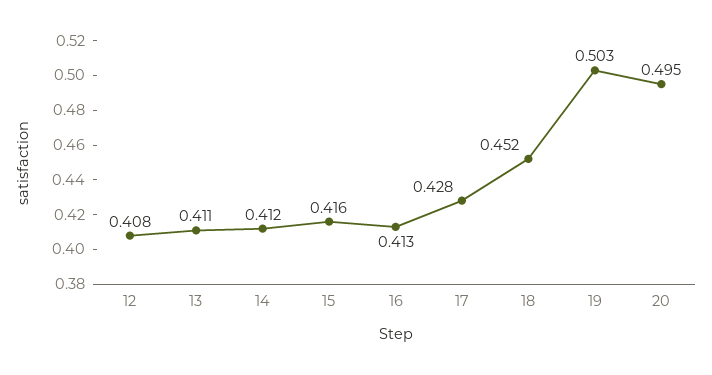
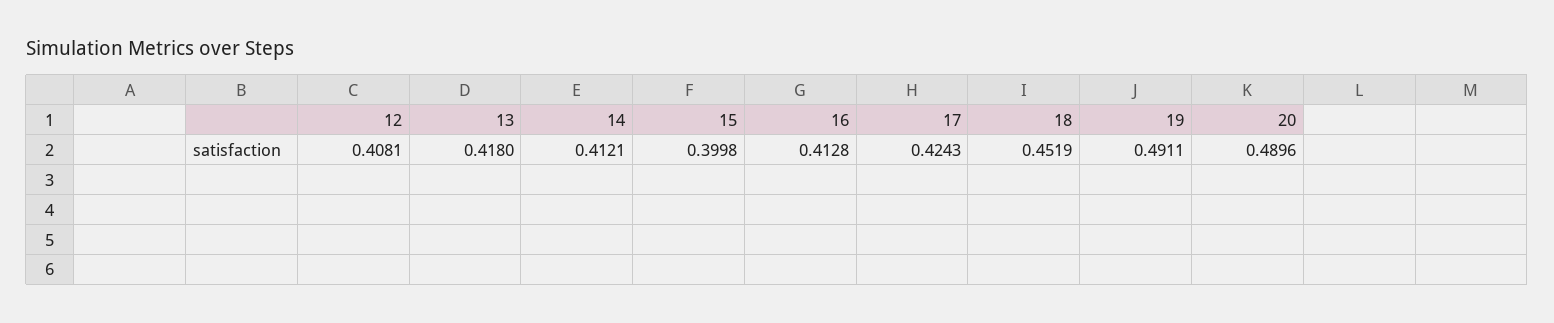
  {
    "12": 0.4081,
-   "13": 0.411,
+   "13": 0.418,
    "14": 0.4121,
-   "15": 0.416,
+   "15": 0.3998,
    "16": 0.4128,
-   "17": 0.428,
+   "17": 0.4243,
    "18": 0.4519,
-   "19": 0.503,
+   "19": 0.4911,
-   "20": 0.495
+   "20": 0.4896
  }

